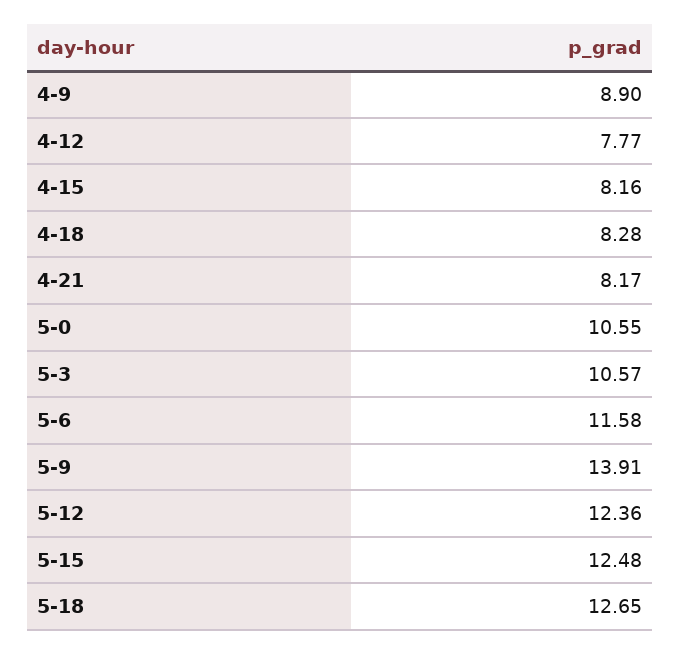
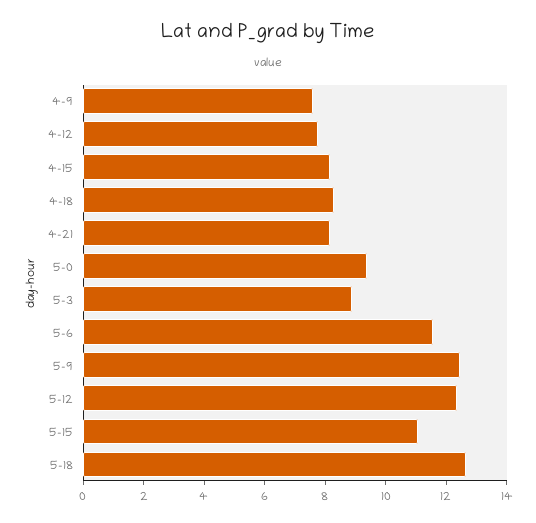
  {
-   "4-9": 8.9,
+   "4-9": 7.5,
    "4-12": 7.77,
    "4-15": 8.16,
    "4-18": 8.28,
    "4-21": 8.17,
-   "5-0": 10.55,
+   "5-0": 9.5,
-   "5-3": 10.57,
+   "5-3": 9,
    "5-6": 11.58,
-   "5-9": 13.91,
+   "5-9": 12.5,
    "5-12": 12.36,
-   "5-15": 12.48,
+   "5-15": 11,
    "5-18": 12.65
  }

